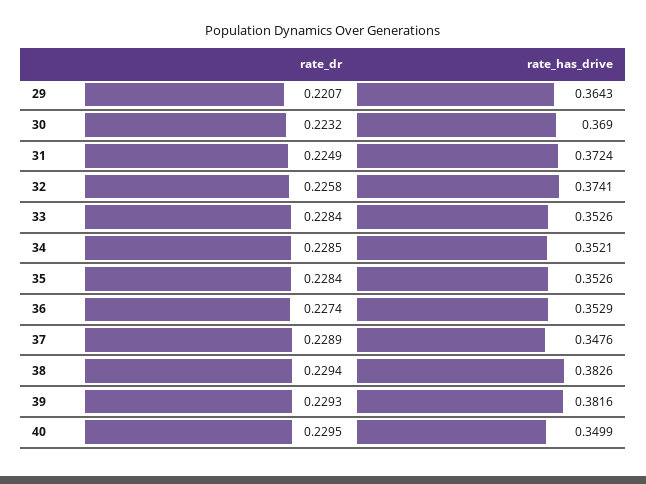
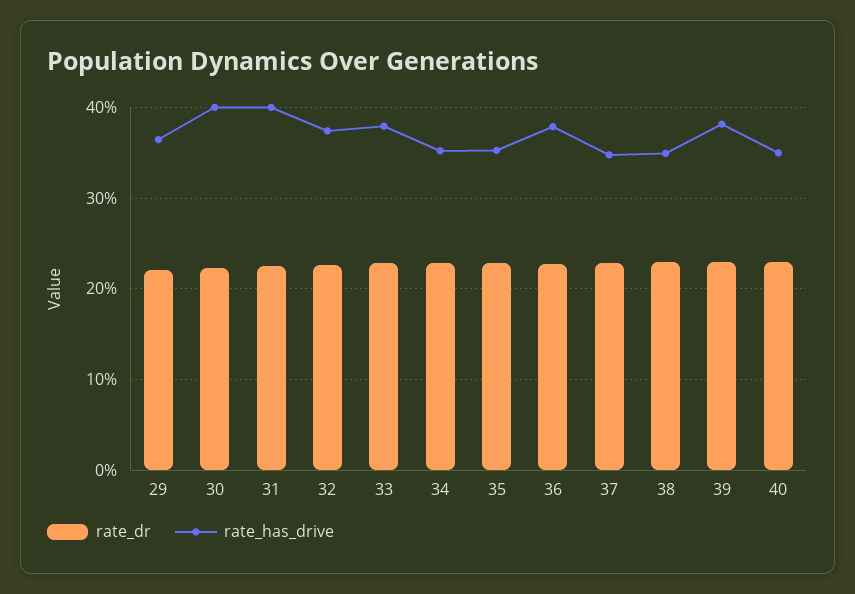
  {
    "rate_dr": {
      "29": 0.2207,
      "30": 0.2232,
      "31": 0.2249,
      "32": 0.2258,
      "33": 0.2284,
      "34": 0.2285,
      "35": 0.2284,
      "36": 0.2274,
      "37": 0.2289,
      "38": 0.2294,
      "39": 0.2293,
      "40": 0.2295
    },
    "rate_has_drive": {
      "29": 0.3643,
-     "30": 0.369,
+     "30": 0.4,
-     "31": 0.3724,
+     "31": 0.4,
      "32": 0.3741,
-     "33": 0.3526,
+     "33": 0.38,
      "34": 0.3521,
      "35": 0.3526,
-     "36": 0.3529,
+     "36": 0.38,
      "37": 0.3476,
-     "38": 0.3826,
+     "38": 0.35,
      "39": 0.3816,
      "40": 0.3499
    }
  }

